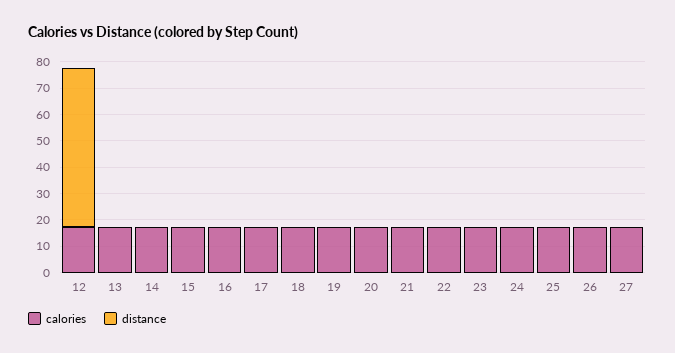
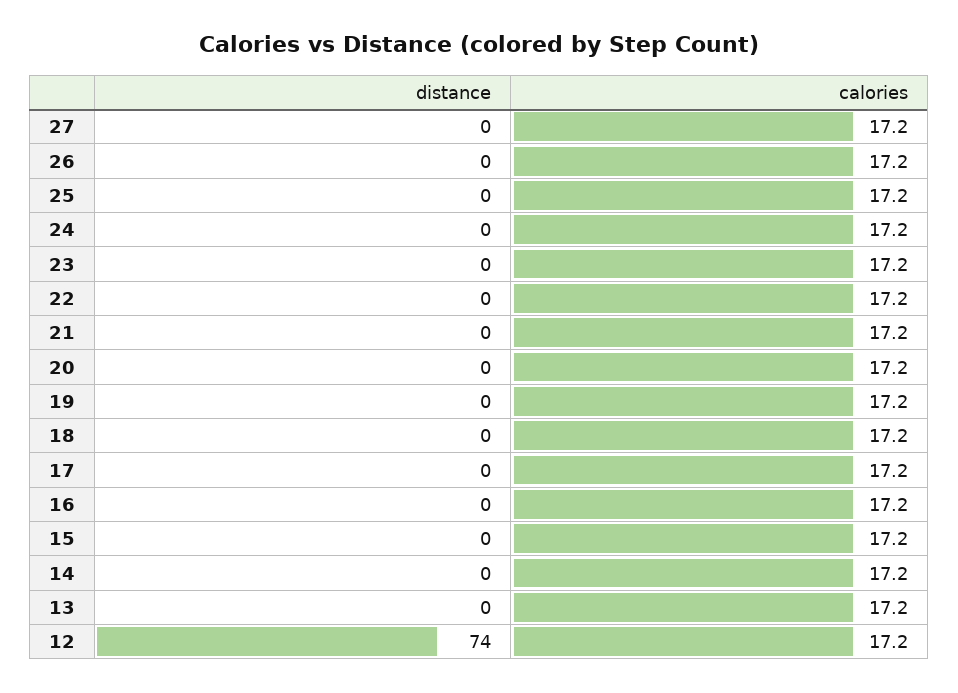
  {
    "calories": {
      "12": 17.2,
      "13": 17.2,
      "14": 17.2,
      "15": 17.2,
      "16": 17.2,
      "17": 17.2,
      "18": 17.2,
      "19": 17.2,
      "20": 17.2,
      "21": 17.2,
      "22": 17.2,
      "23": 17.2,
      "24": 17.2,
      "25": 17.2,
      "26": 17.2,
      "27": 17.2
    },
    "distance": {
-     "12": 60,
+     "12": 74,
      "13": 0,
      "14": 0,
      "15": 0,
      "16": 0,
      "17": 0,
      "18": 0,
      "19": 0,
      "20": 0,
      "21": 0,
      "22": 0,
      "23": 0,
      "24": 0,
      "25": 0,
      "26": 0,
      "27": 0
    }
  }

